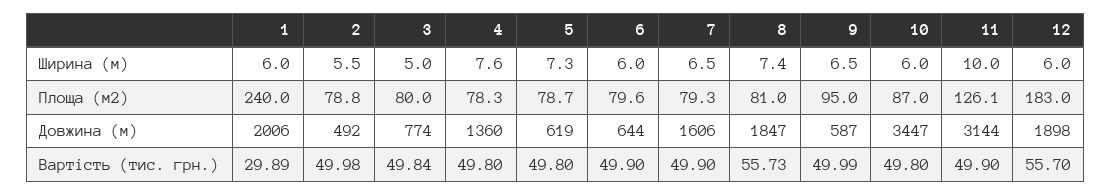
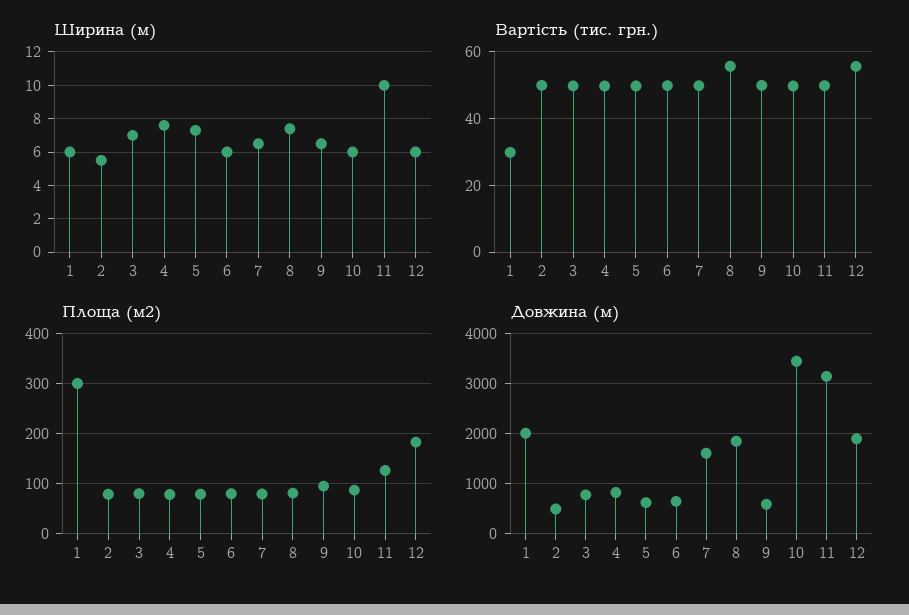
  {
    "Ширина (м)": {
      "1": 6,
      "2": 5.5,
-     "3": 5,
+     "3": 7,
      "4": 7.6,
      "5": 7.3,
      "6": 6,
      "7": 6.5,
      "8": 7.4,
      "9": 6.5,
      "10": 6,
      "11": 10,
      "12": 6
    },
    "Площа (м2)": {
-     "1": 240,
+     "1": 300,
      "2": 78.8,
      "3": 80,
      "4": 78.3,
      "5": 78.7,
      "6": 79.6,
      "7": 79.3,
      "8": 81,
      "9": 95,
      "10": 87,
      "11": 126.1,
      "12": 183
    },
    "Довжина (м)": {
      "1": 2006,
      "2": 492,
      "3": 774,
-     "4": 1360,
+     "4": 800,
      "5": 619,
      "6": 644,
      "7": 1606,
      "8": 1847,
      "9": 587,
      "10": 3447,
      "11": 3144,
      "12": 1898
    },
    "Вартість (тис. грн.)": {
      "1": 29.89,
      "2": 49.98,
      "3": 49.84,
      "4": 49.8,
      "5": 49.8,
      "6": 49.9,
      "7": 49.9,
      "8": 55.73,
      "9": 49.99,
      "10": 49.8,
      "11": 49.9,
      "12": 55.7
    }
  }

